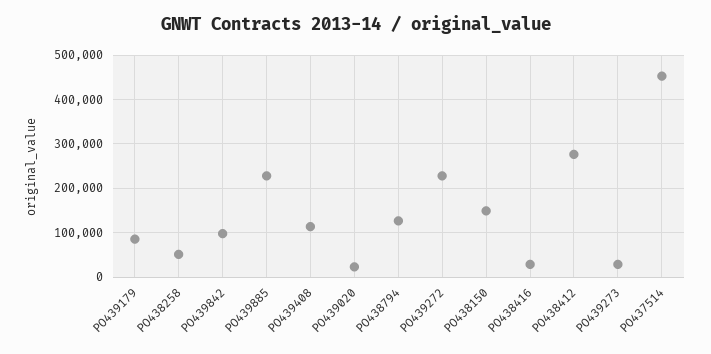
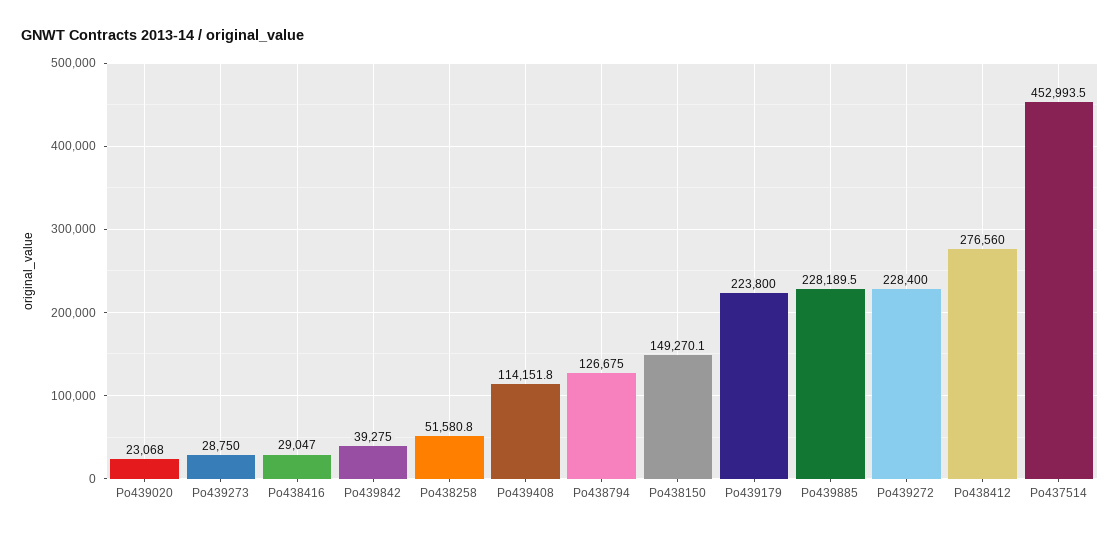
  {
-   "PO439179": 80000,
+   "PO439179": 223800,
    "PO438258": 51580.8,
-   "PO439842": 100000,
+   "PO439842": 39275,
    "PO439885": 228189.5,
    "PO439408": 114151.8,
    "PO439020": 23068,
    "PO438794": 126675,
    "PO439272": 228400,
    "PO438150": 149270.1,
    "PO438416": 29047,
    "PO438412": 276560,
    "PO439273": 28750,
    "PO437514": 452993.5
  }

